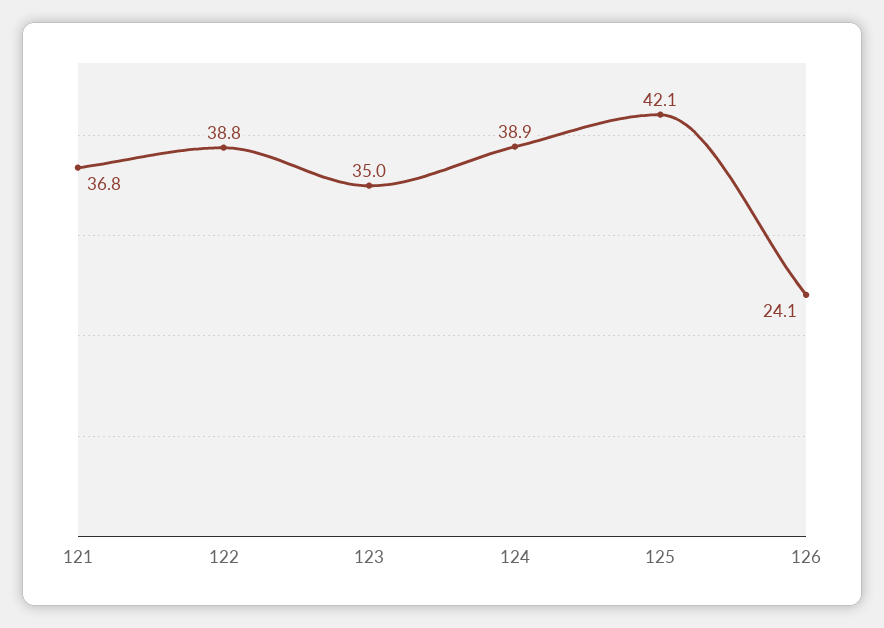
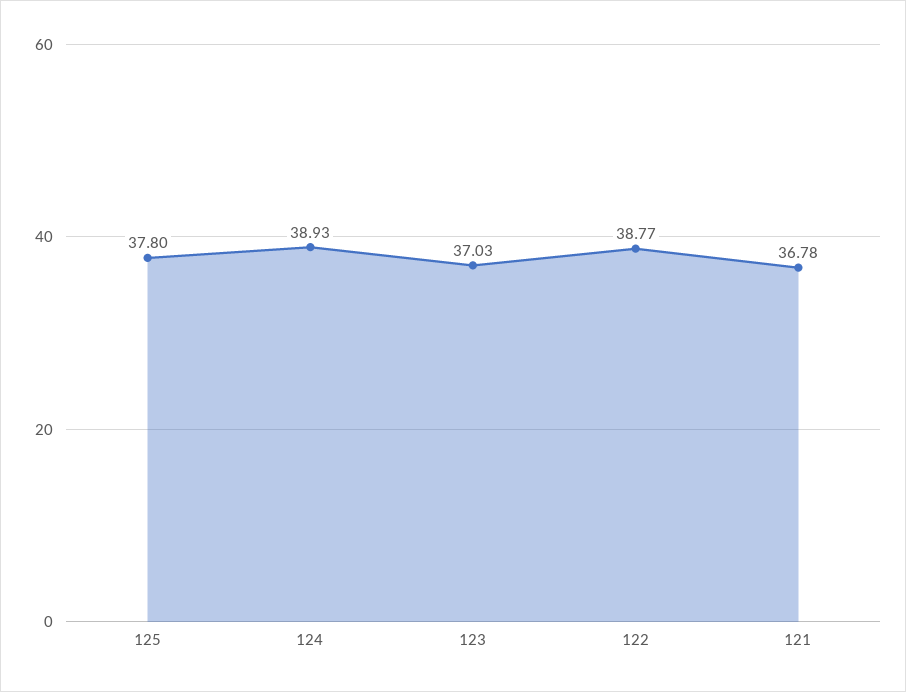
  {
    "121": 36.78,
    "122": 38.77,
-   "123": 35,
+   "123": 37.03,
    "124": 38.93,
-   "125": 42.1,
+   "125": 37.8
-   "126": 24.1
  }

